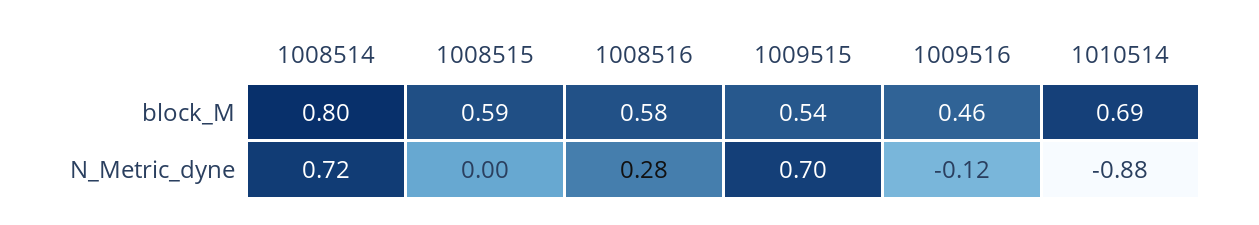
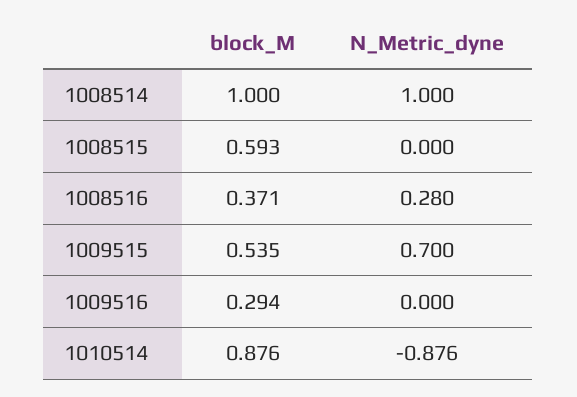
  {
    "1008514": {
-     "block_M": 0.8,
+     "block_M": 1,
-     "N_Metric_dyne": 0.72
+     "N_Metric_dyne": 1
    },
    "1008515": {
      "block_M": 0.593,
      "N_Metric_dyne": 0
    },
    "1008516": {
-     "block_M": 0.58,
+     "block_M": 0.371,
      "N_Metric_dyne": 0.28
    },
    "1009515": {
      "block_M": 0.535,
      "N_Metric_dyne": 0.7
    },
    "1009516": {
-     "block_M": 0.46,
+     "block_M": 0.294,
-     "N_Metric_dyne": -0.12
+     "N_Metric_dyne": 0
    },
    "1010514": {
-     "block_M": 0.69,
+     "block_M": 0.876,
      "N_Metric_dyne": -0.876
    }
  }

